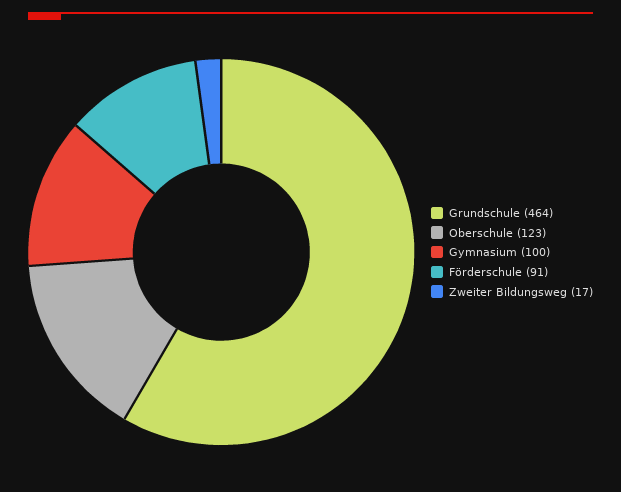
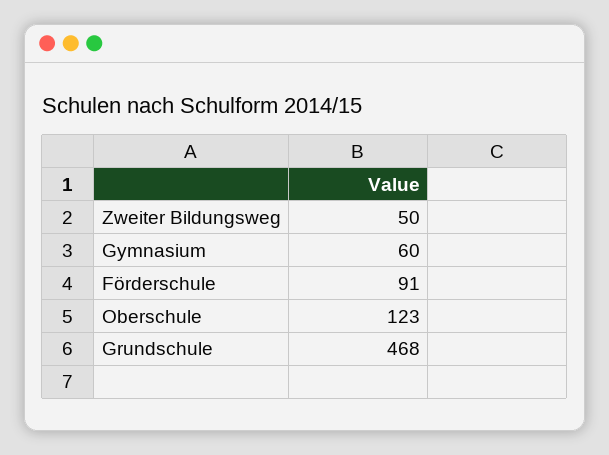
  {
-   "Grundschule": 464,
+   "Grundschule": 468,
    "Oberschule": 123,
-   "Gymnasium": 100,
+   "Gymnasium": 60,
    "Förderschule": 91,
-   "Zweiter Bildungsweg": 17
+   "Zweiter Bildungsweg": 50
  }

